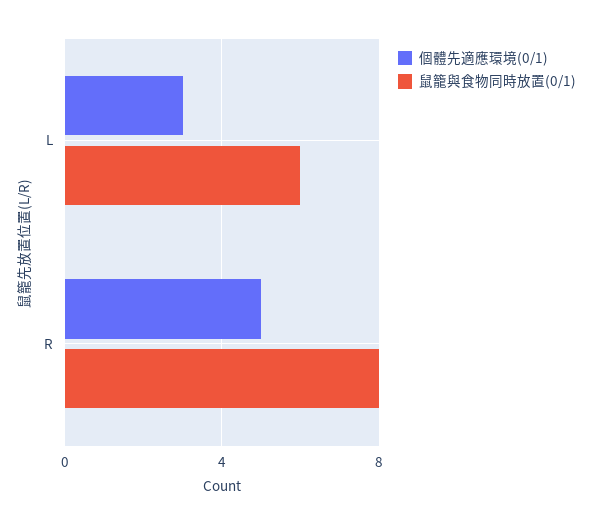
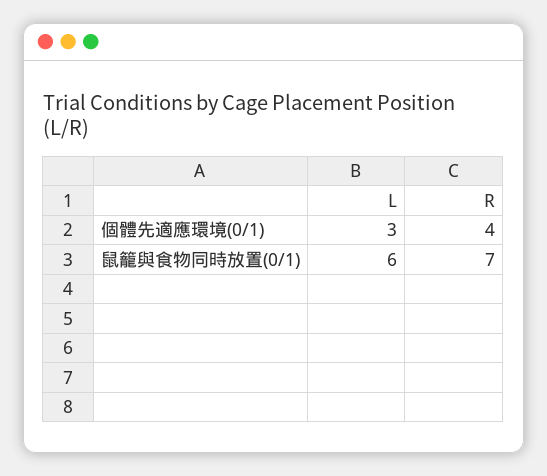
  {
    "個體先適應環境(0/1)": {
      "L": 3,
-     "R": 5
+     "R": 4
    },
    "鼠籠與食物同時放置(0/1)": {
      "L": 6,
-     "R": 8
+     "R": 7
    }
  }

